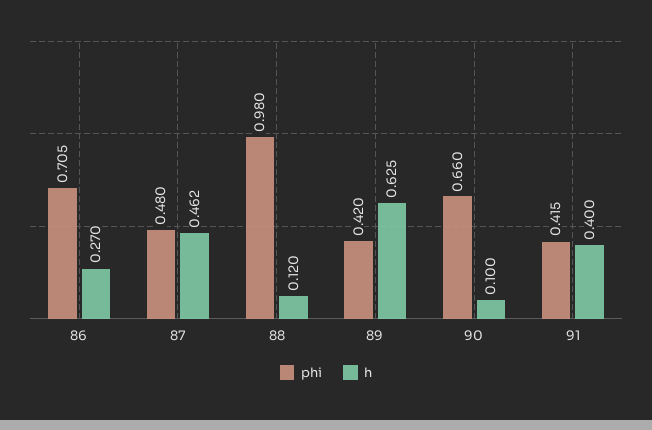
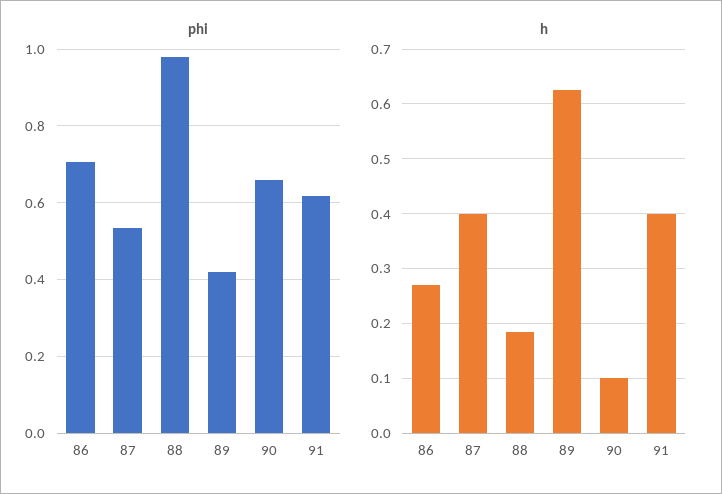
  {
    "phi": {
      "86": 0.705,
-     "87": 0.48,
+     "87": 0.54,
      "88": 0.98,
      "89": 0.42,
      "90": 0.66,
-     "91": 0.415
+     "91": 0.62
    },
    "h": {
      "86": 0.27,
-     "87": 0.462,
+     "87": 0.4,
-     "88": 0.12,
+     "88": 0.18,
      "89": 0.625,
      "90": 0.1,
      "91": 0.4
    }
  }

